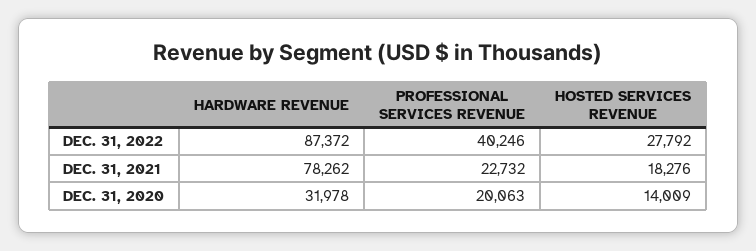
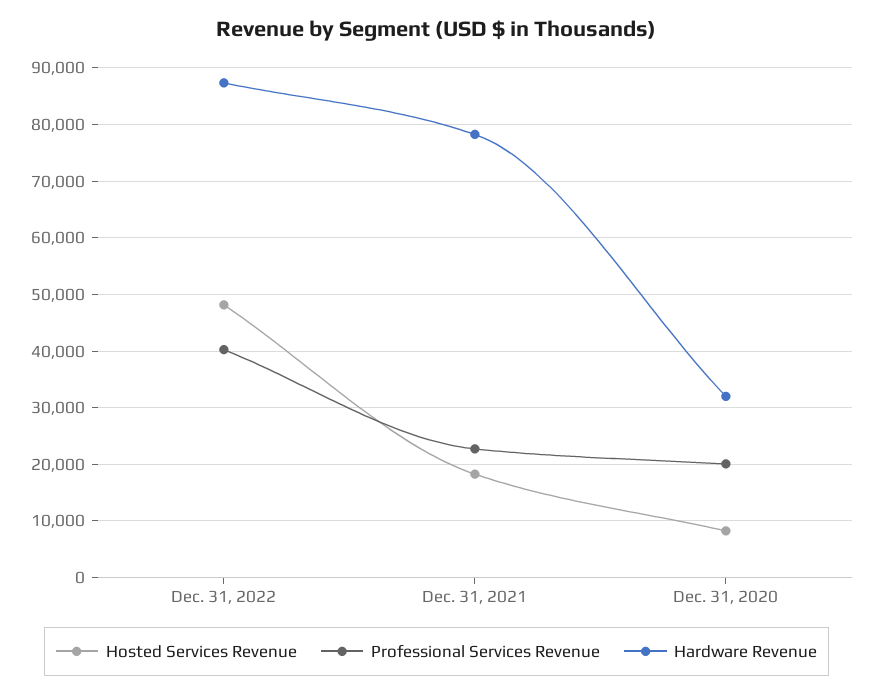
  {
    "HARDWARE REVENUE": {
      "DEC. 31, 2022": 87372,
      "DEC. 31, 2021": 78262,
      "DEC. 31, 2020": 31978
    },
    "PROFESSIONAL SERVICES REVENUE": {
      "DEC. 31, 2022": 40246,
      "DEC. 31, 2021": 22732,
      "DEC. 31, 2020": 20063
    },
    "HOSTED SERVICES REVENUE": {
-     "DEC. 31, 2022": 27792,
+     "DEC. 31, 2022": 48000,
      "DEC. 31, 2021": 18276,
-     "DEC. 31, 2020": 14009
+     "DEC. 31, 2020": 8000
    }
  }

